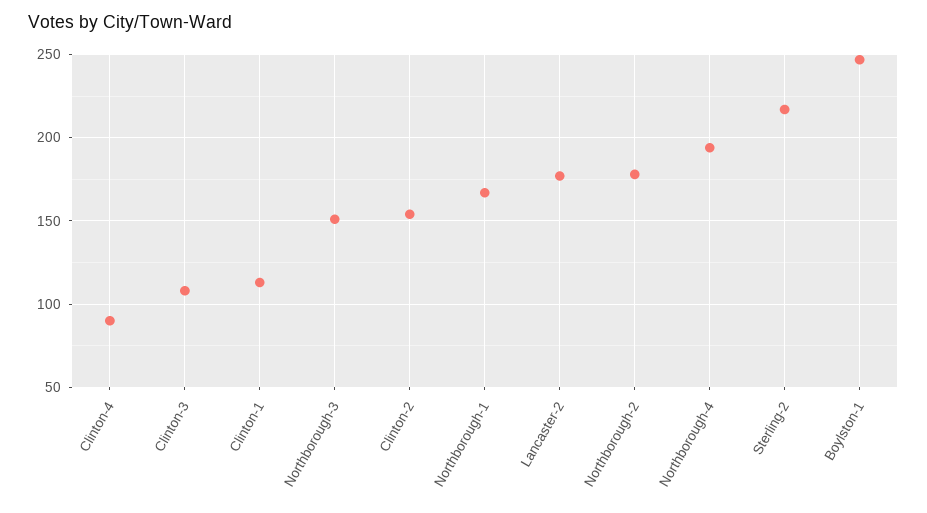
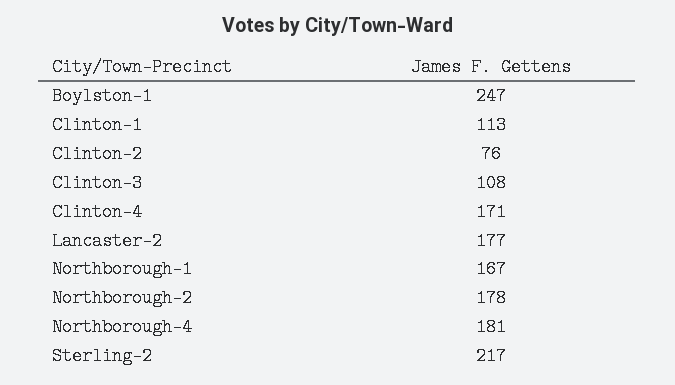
  {
-   "Clinton-4": 90,
+   "Clinton-4": 171,
    "Clinton-3": 108,
    "Clinton-1": 113,
-   "Northborough-3": 150,
-   "Clinton-2": 155,
+   "Clinton-2": 76,
    "Northborough-1": 167,
    "Lancaster-2": 177,
    "Northborough-2": 178,
-   "Northborough-4": 195,
+   "Northborough-4": 181,
    "Sterling-2": 217,
    "Boylston-1": 247
  }

